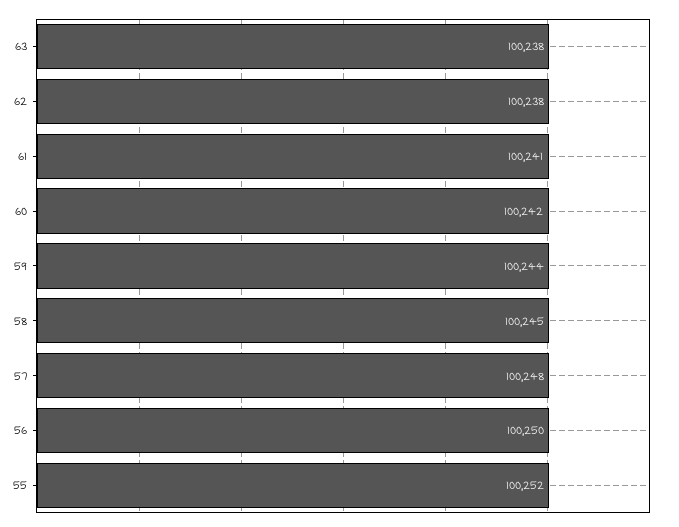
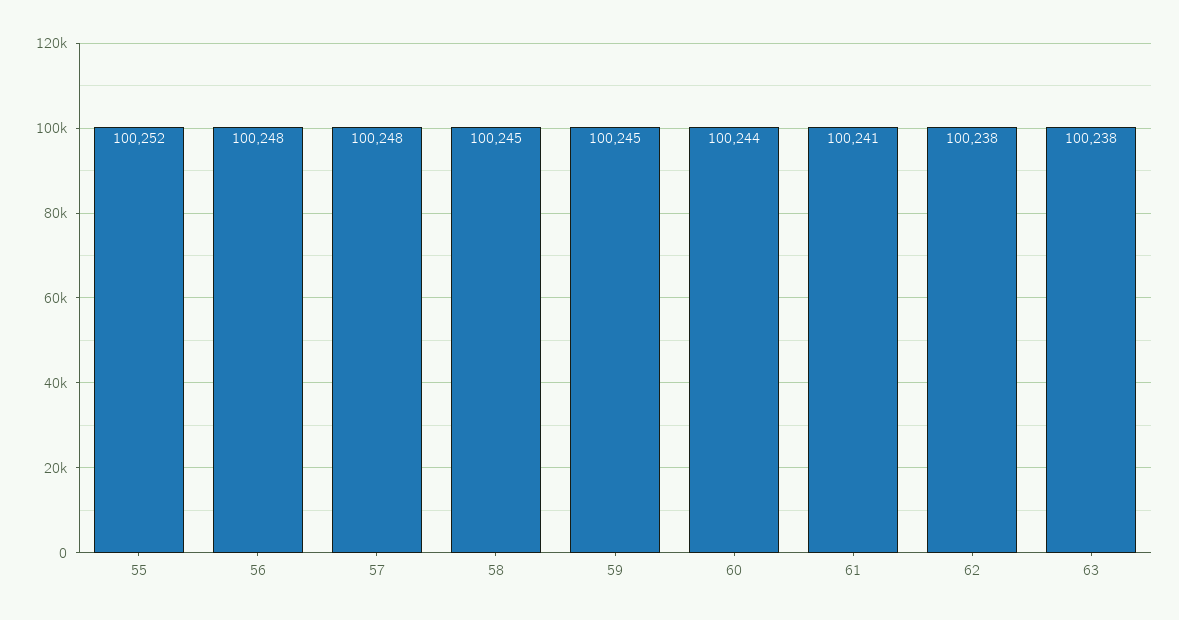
  {
    "63": 100238,
    "62": 100238,
    "61": 100241,
-   "60": 100242,
+   "60": 100244,
-   "59": 100244,
+   "59": 100245,
    "58": 100245,
    "57": 100248,
-   "56": 100250,
+   "56": 100248,
    "55": 100252
  }

